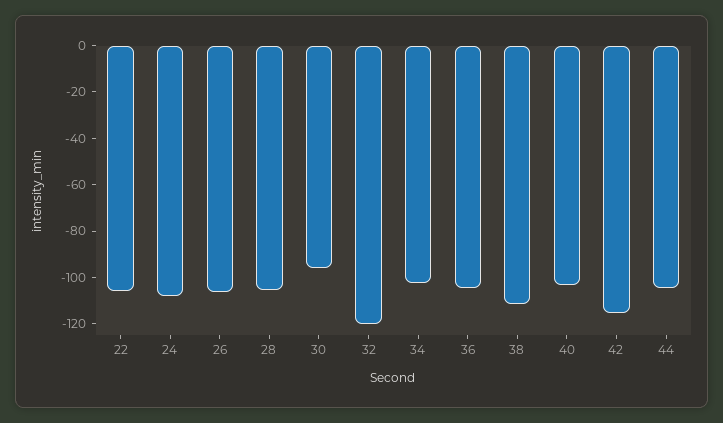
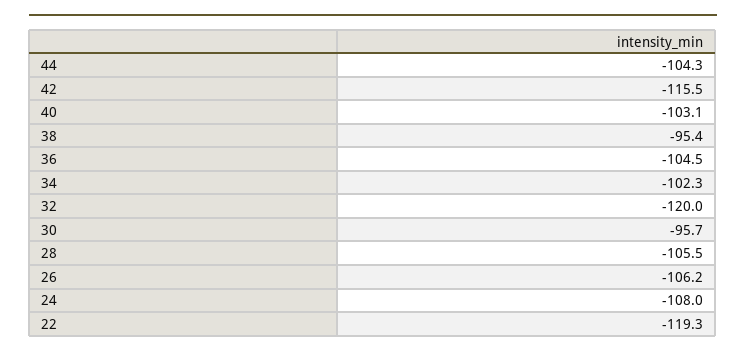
  {
-   "22": -105,
+   "22": -119.3,
    "24": -108,
    "26": -106.2,
    "28": -105.5,
    "30": -95.7,
    "32": -120,
    "34": -102.3,
    "36": -104.5,
-   "38": -110,
+   "38": -95.4,
    "40": -103.1,
    "42": -115.5,
    "44": -104.3
  }

